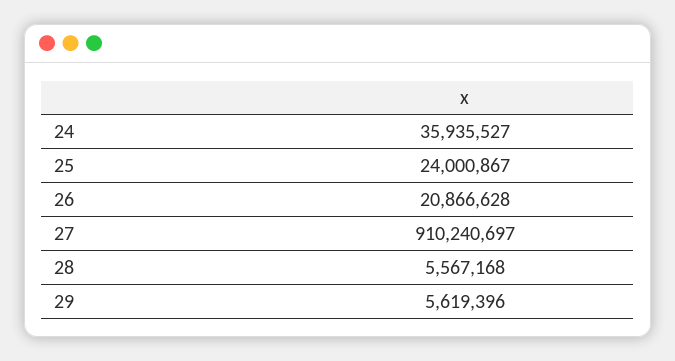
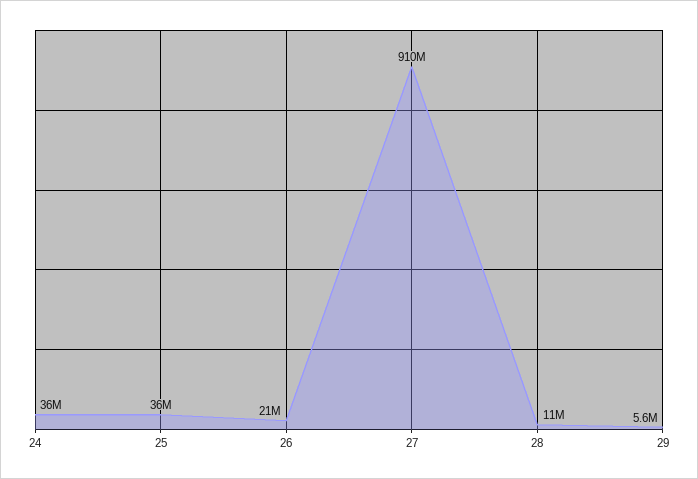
  {
    "24": 35935527,
-   "25": 24000867,
+   "25": 36000000,
    "26": 20866628,
    "27": 910240697,
-   "28": 5567168,
+   "28": 11000000,
    "29": 5619396
  }

